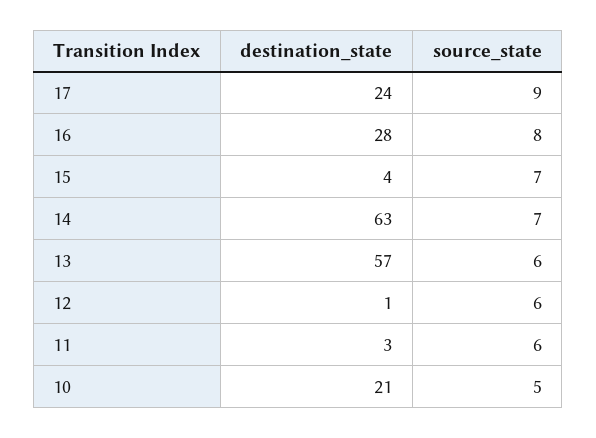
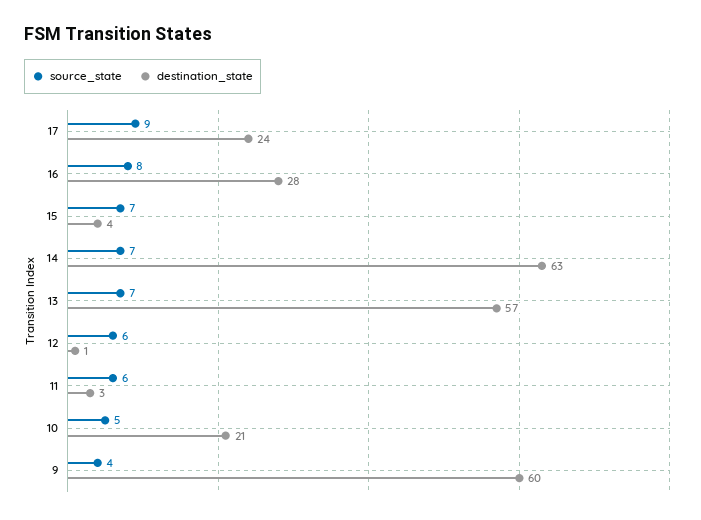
  {
    "destination_state": {
      "17": 24,
      "16": 28,
      "15": 4,
      "14": 63,
      "13": 57,
      "12": 1,
      "11": 3,
-     "10": 21
+     "10": 21,
+     "9": 60
    },
    "source_state": {
      "17": 9,
      "16": 8,
      "15": 7,
      "14": 7,
-     "13": 6,
+     "13": 7,
      "12": 6,
      "11": 6,
-     "10": 5
+     "10": 5,
+     "9": 4
    }
  }

